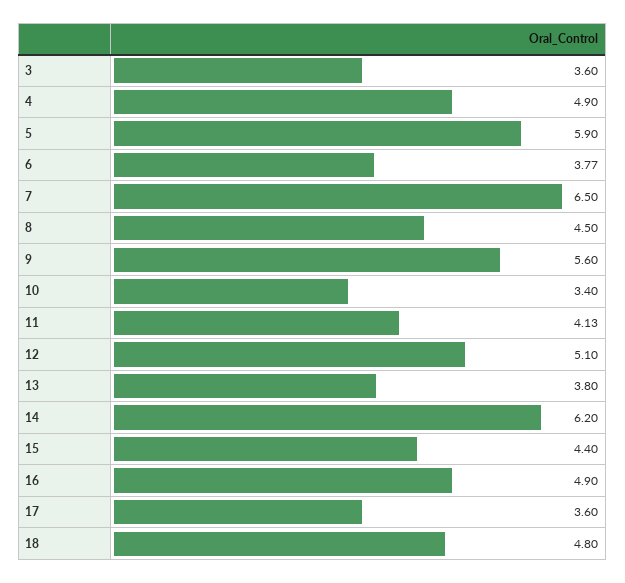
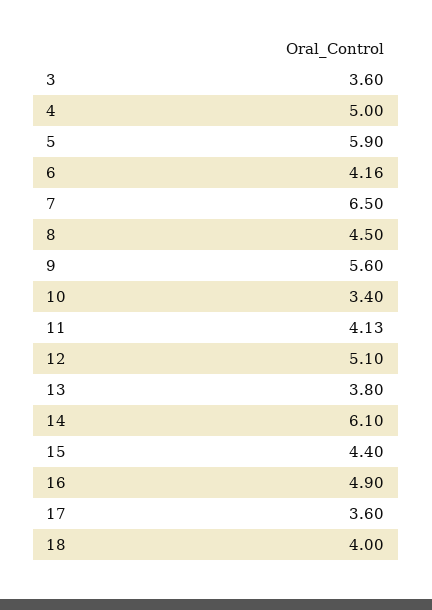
  {
    "3": 3.6,
-   "4": 4.9,
+   "4": 5,
    "5": 5.9,
-   "6": 3.77,
+   "6": 4.16,
    "7": 6.5,
    "8": 4.5,
    "9": 5.6,
    "10": 3.4,
    "11": 4.13,
    "12": 5.1,
    "13": 3.8,
-   "14": 6.2,
+   "14": 6.1,
    "15": 4.4,
    "16": 4.9,
    "17": 3.6,
-   "18": 4.8
+   "18": 4
  }

